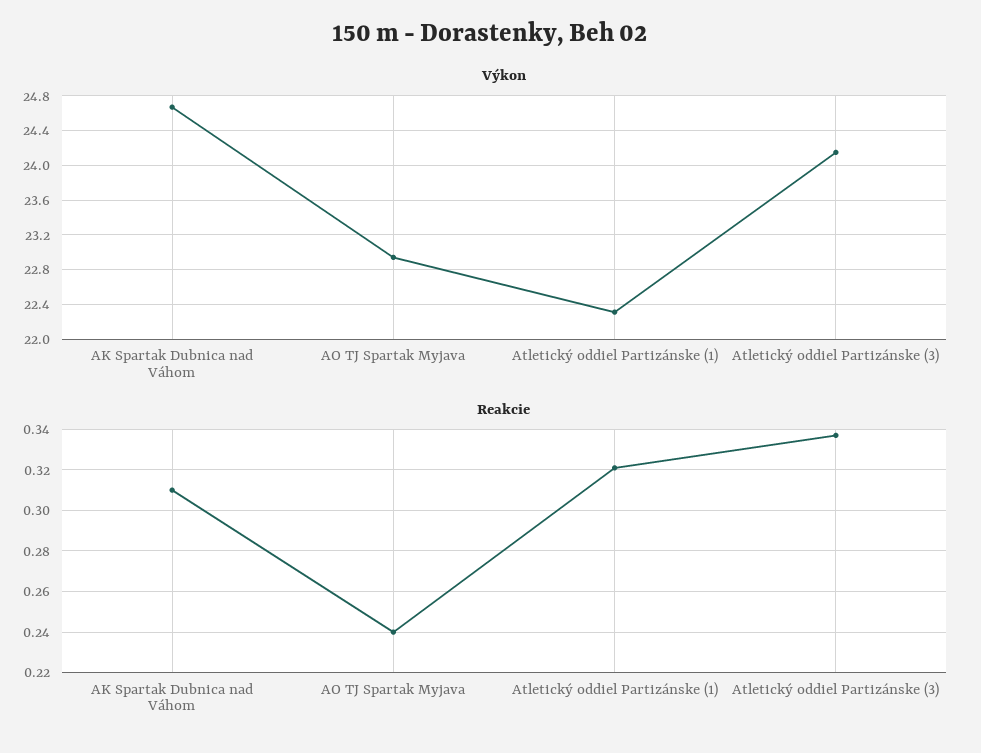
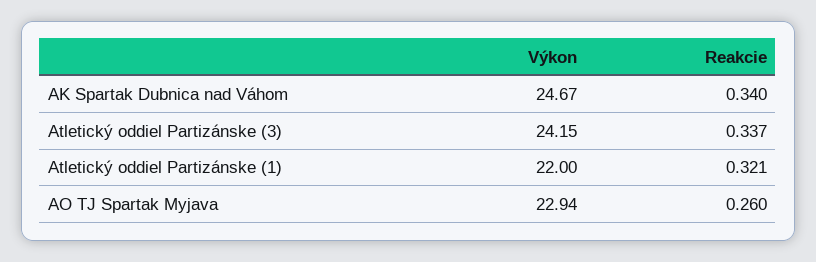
  {
    "Výkon": {
      "AK Spartak Dubnica nad Váhom": 24.67,
      "AO TJ Spartak Myjava": 22.94,
-     "Atletický oddiel Partizánske (1)": 22.3,
+     "Atletický oddiel Partizánske (1)": 22,
      "Atletický oddiel Partizánske (3)": 24.15
    },
    "Reakcie": {
-     "AK Spartak Dubnica nad Váhom": 0.31,
+     "AK Spartak Dubnica nad Váhom": 0.34,
-     "AO TJ Spartak Myjava": 0.24,
+     "AO TJ Spartak Myjava": 0.26,
      "Atletický oddiel Partizánske (1)": 0.321,
      "Atletický oddiel Partizánske (3)": 0.337
    }
  }

